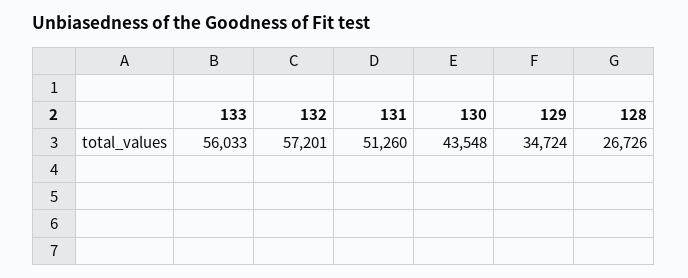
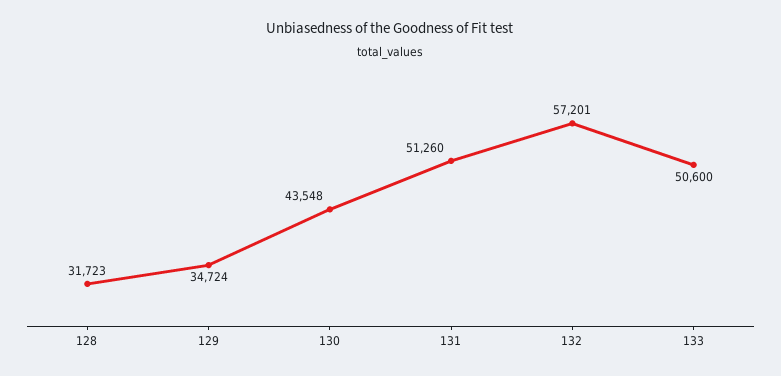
  {
-   "133": 56033,
+   "133": 50600,
    "132": 57201,
    "131": 51260,
    "130": 43548,
    "129": 34724,
-   "128": 26726
+   "128": 31723
  }

